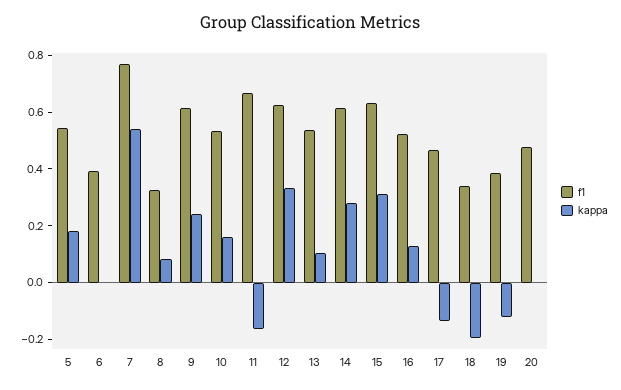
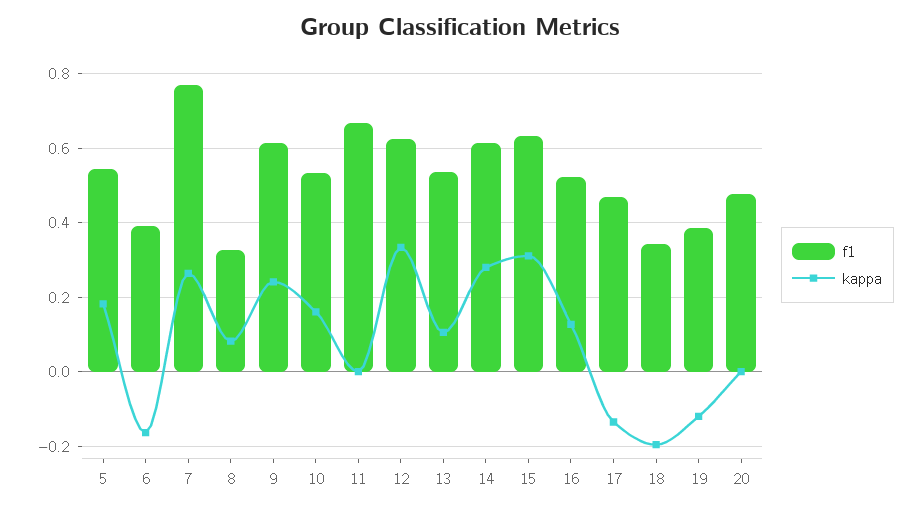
  {
    "f1": {
      "5": 0.54,
      "6": 0.4,
      "7": 0.76,
      "8": 0.32,
      "9": 0.62,
      "10": 0.54,
      "11": 0.66,
      "12": 0.62,
      "13": 0.54,
      "14": 0.62,
      "15": 0.64,
      "16": 0.52,
      "17": 0.46,
      "18": 0.34,
      "19": 0.38,
      "20": 0.48
    },
    "kappa": {
      "5": 0.18,
-     "6": 0,
+     "6": -0.16,
-     "7": 0.55,
+     "7": 0.26,
      "8": 0.08,
      "9": 0.24,
      "10": 0.16,
-     "11": -0.15,
+     "11": 0,
      "12": 0.34,
      "13": 0.1,
      "14": 0.28,
      "15": 0.32,
      "16": 0.12,
      "17": -0.14,
      "18": -0.2,
      "19": -0.12,
      "20": 0
    }
  }

